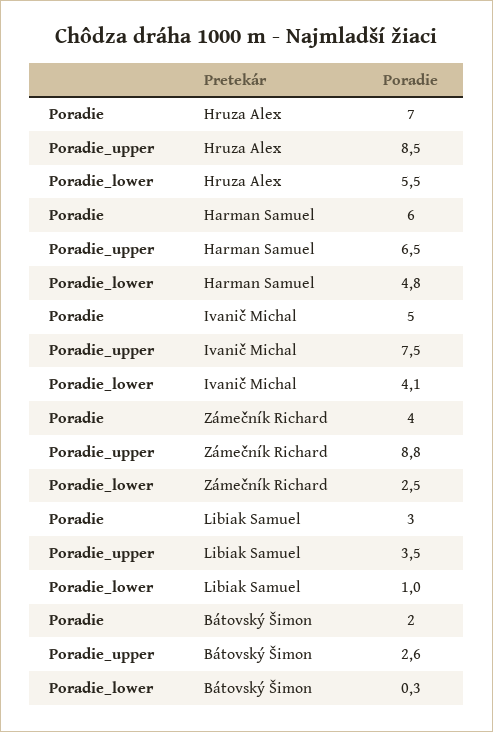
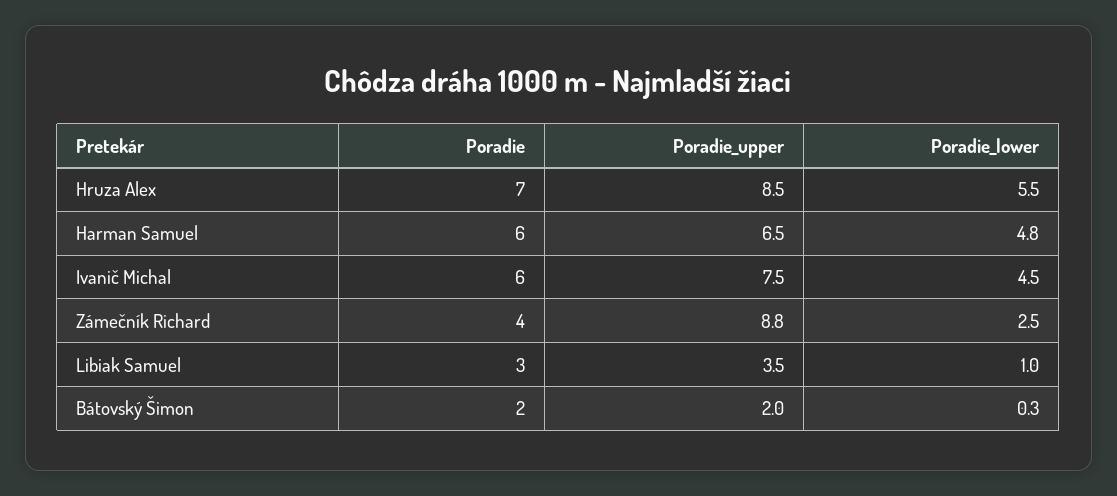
  {
    "Poradie": {
      "Hruza Alex": 7,
      "Harman Samuel": 6,
-     "Ivanič Michal": 5,
+     "Ivanič Michal": 6,
      "Zámečník Richard": 4,
      "Libiak Samuel": 3,
      "Bátovský Šimon": 2
    },
    "Poradie_upper": {
      "Hruza Alex": 8.5,
      "Harman Samuel": 6.5,
      "Ivanič Michal": 7.5,
      "Zámečník Richard": 8.8,
      "Libiak Samuel": 3.5,
-     "Bátovský Šimon": 2.6
+     "Bátovský Šimon": 2
    },
    "Poradie_lower": {
      "Hruza Alex": 5.5,
      "Harman Samuel": 4.8,
-     "Ivanič Michal": 4.1,
+     "Ivanič Michal": 4.5,
      "Zámečník Richard": 2.5,
      "Libiak Samuel": 1,
      "Bátovský Šimon": 0.3
    }
  }

